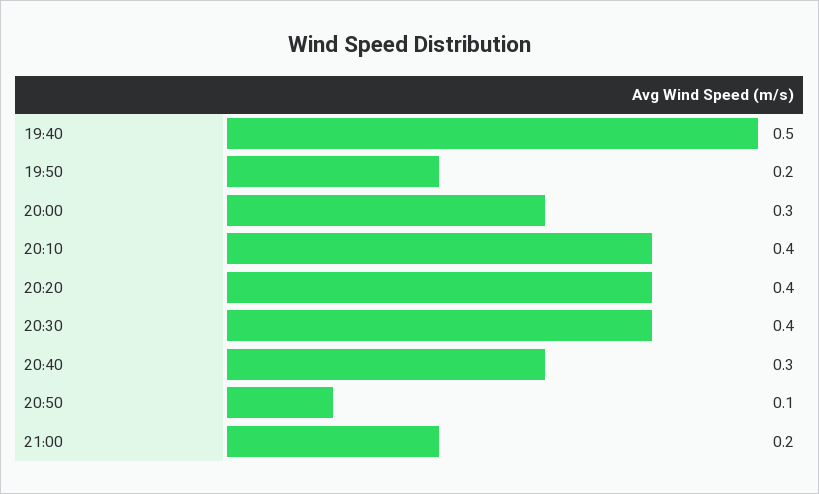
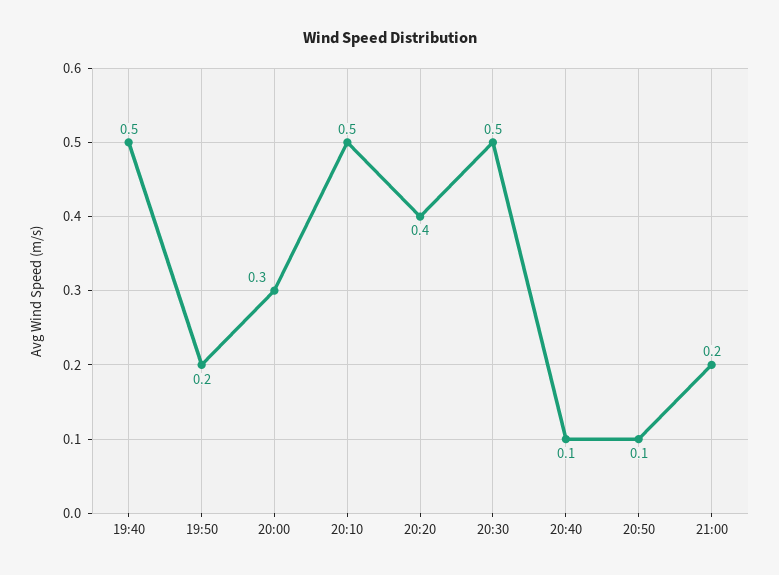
  {
    "19:40": 0.5,
    "19:50": 0.2,
    "20:00": 0.3,
-   "20:10": 0.4,
+   "20:10": 0.5,
    "20:20": 0.4,
-   "20:30": 0.4,
+   "20:30": 0.5,
-   "20:40": 0.3,
+   "20:40": 0.1,
    "20:50": 0.1,
    "21:00": 0.2
  }

